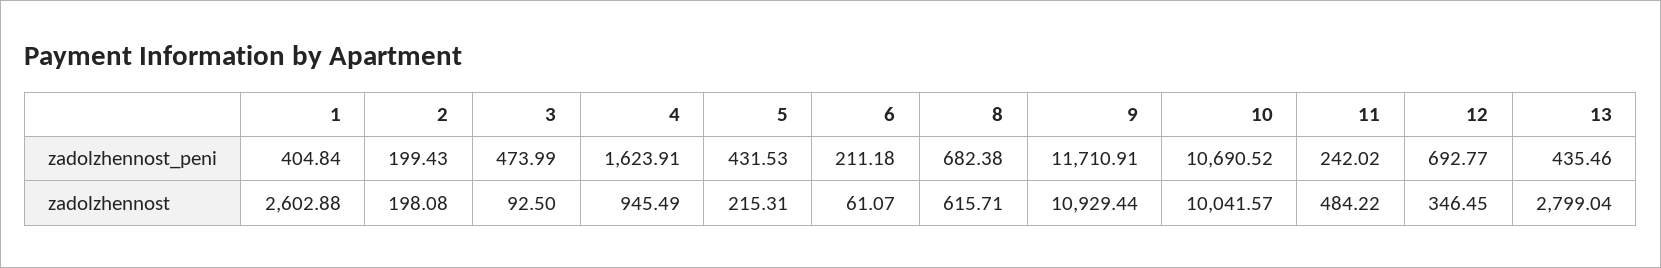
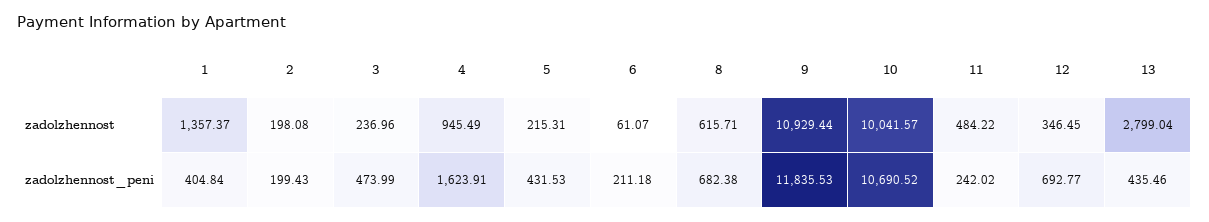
  {
    "1": {
      "zadolzhennost_peni": 404.84,
-     "zadolzhennost": 2602.88
+     "zadolzhennost": 1357.37
    },
    "2": {
      "zadolzhennost_peni": 199.43,
      "zadolzhennost": 198.08
    },
    "3": {
      "zadolzhennost_peni": 473.99,
-     "zadolzhennost": 92.5
+     "zadolzhennost": 236.96
    },
    "4": {
      "zadolzhennost_peni": 1623.91,
      "zadolzhennost": 945.49
    },
    "5": {
      "zadolzhennost_peni": 431.53,
      "zadolzhennost": 215.31
    },
    "6": {
      "zadolzhennost_peni": 211.18,
      "zadolzhennost": 61.07
    },
    "8": {
      "zadolzhennost_peni": 682.38,
      "zadolzhennost": 615.71
    },
    "9": {
-     "zadolzhennost_peni": 11710.91,
+     "zadolzhennost_peni": 11835.53,
      "zadolzhennost": 10929.44
    },
    "10": {
      "zadolzhennost_peni": 10690.52,
      "zadolzhennost": 10041.57
    },
    "11": {
      "zadolzhennost_peni": 242.02,
      "zadolzhennost": 484.22
    },
    "12": {
      "zadolzhennost_peni": 692.77,
      "zadolzhennost": 346.45
    },
    "13": {
      "zadolzhennost_peni": 435.46,
      "zadolzhennost": 2799.04
    }
  }

